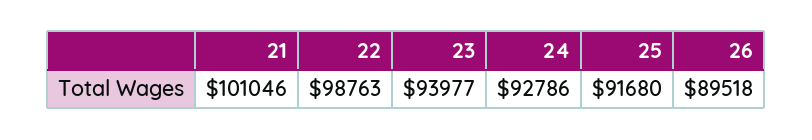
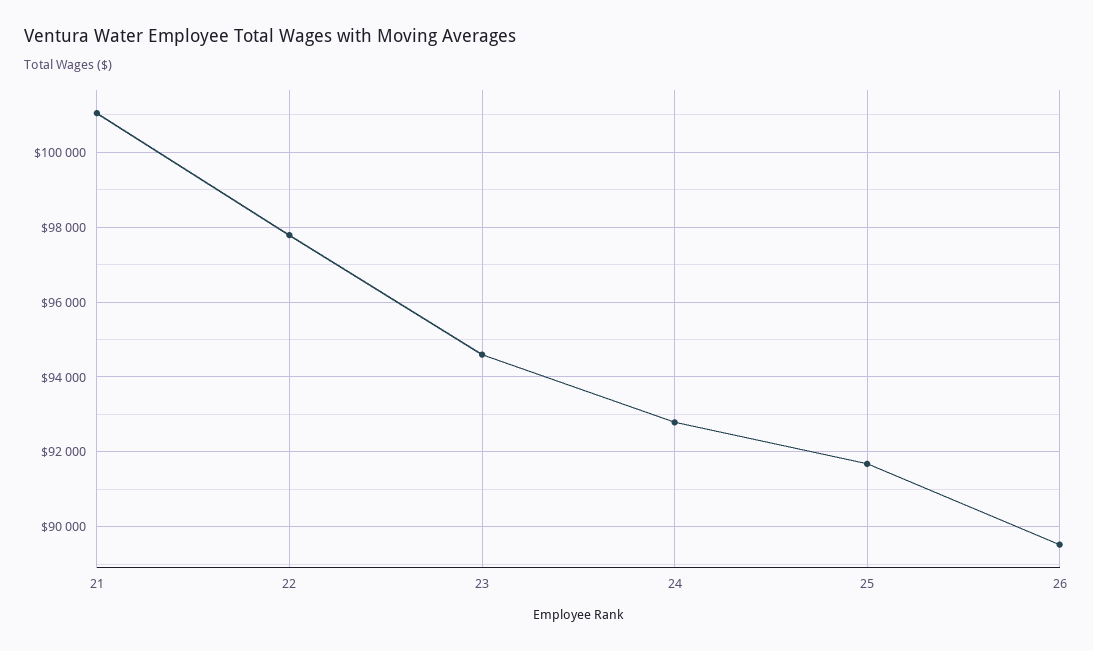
  {
    "21": 101046,
-   "22": 98763,
+   "22": 97800,
-   "23": 93977,
+   "23": 94600,
    "24": 92786,
    "25": 91680,
    "26": 89518
  }

